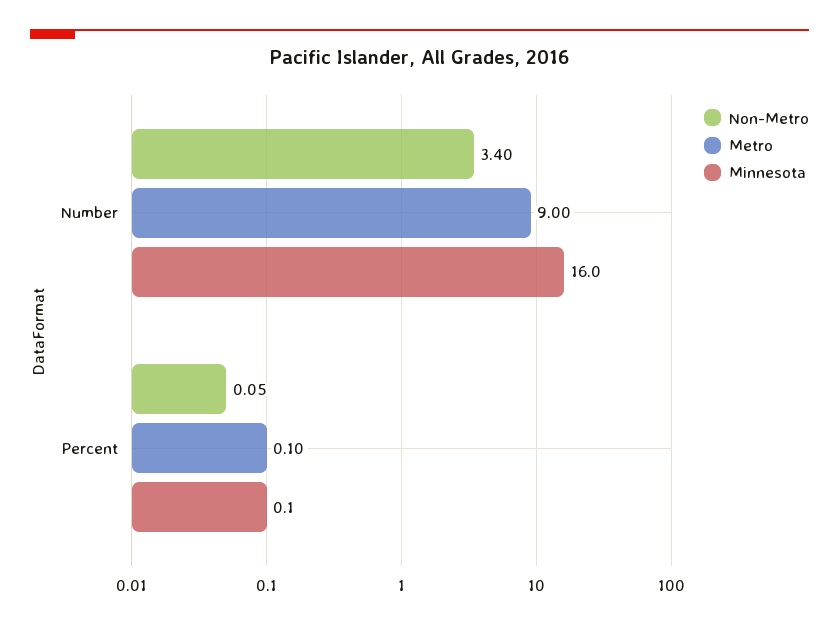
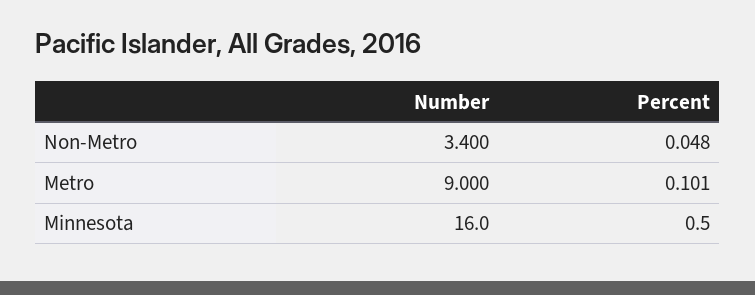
  {
    "Non-Metro": {
      "Number": 3.4,
      "Percent": 0.048
    },
    "Metro": {
      "Number": 9,
      "Percent": 0.101
    },
    "Minnesota": {
      "Number": 16,
-     "Percent": 0.1
+     "Percent": 0.5
    }
  }

